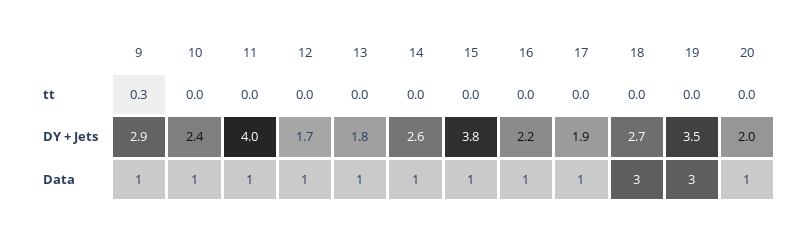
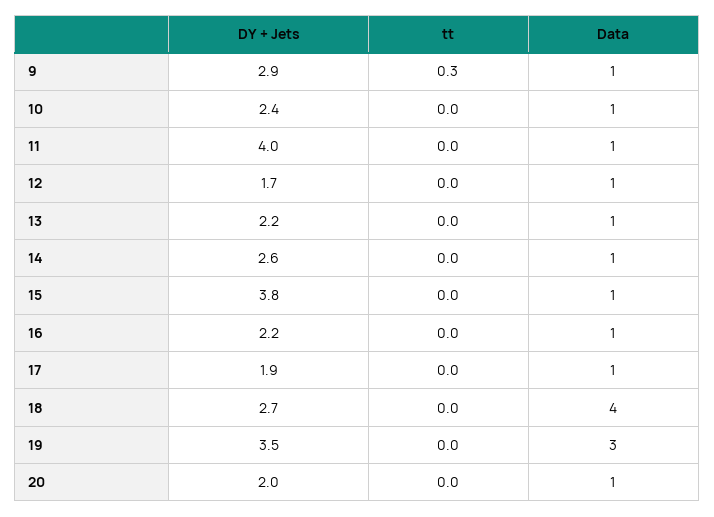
  {
    "9": {
      "tt": 0.3,
      "DY + Jets": 2.9,
      "Data": 1
    },
    "10": {
      "tt": 0,
      "DY + Jets": 2.4,
      "Data": 1
    },
    "11": {
      "tt": 0,
      "DY + Jets": 4,
      "Data": 1
    },
    "12": {
      "tt": 0,
      "DY + Jets": 1.7,
      "Data": 1
    },
    "13": {
      "tt": 0,
-     "DY + Jets": 1.8,
+     "DY + Jets": 2.2,
      "Data": 1
    },
    "14": {
      "tt": 0,
      "DY + Jets": 2.6,
      "Data": 1
    },
    "15": {
      "tt": 0,
      "DY + Jets": 3.8,
      "Data": 1
    },
    "16": {
      "tt": 0,
      "DY + Jets": 2.2,
      "Data": 1
    },
    "17": {
      "tt": 0,
      "DY + Jets": 1.9,
      "Data": 1
    },
    "18": {
      "tt": 0,
      "DY + Jets": 2.7,
-     "Data": 3
+     "Data": 4
    },
    "19": {
      "tt": 0,
      "DY + Jets": 3.5,
      "Data": 3
    },
    "20": {
      "tt": 0,
      "DY + Jets": 2,
      "Data": 1
    }
  }

